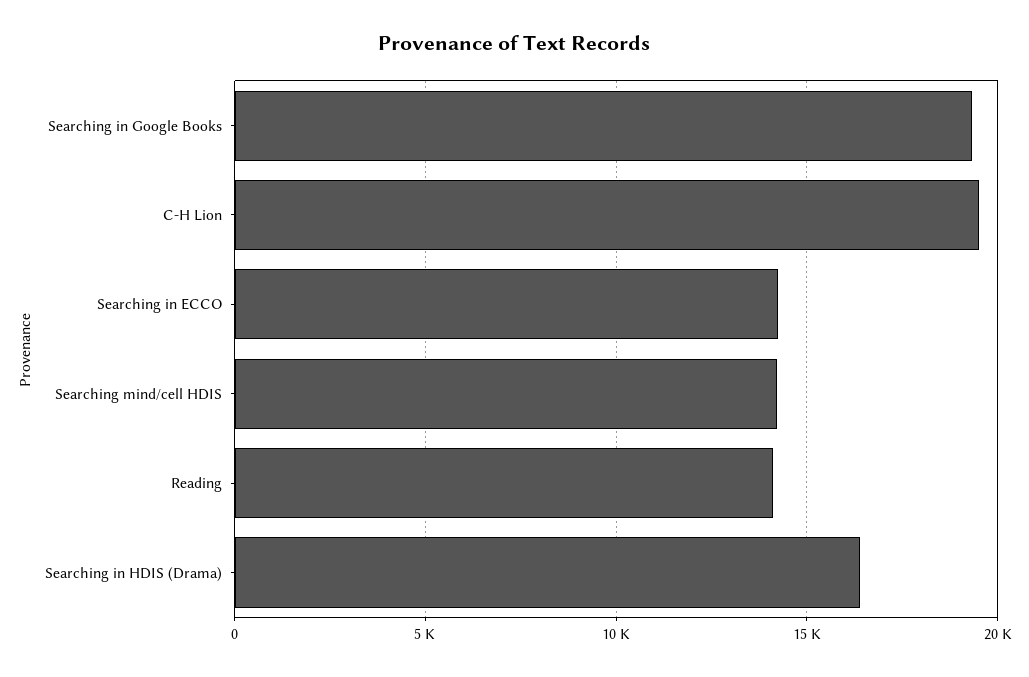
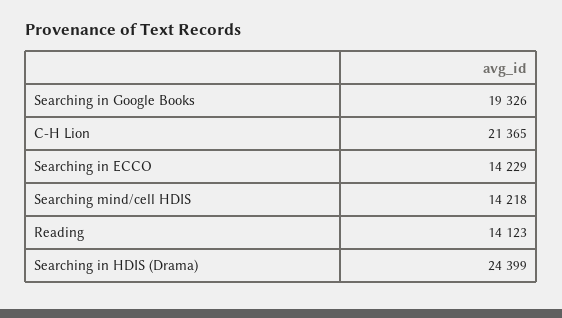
  {
    "Searching in Google Books": 19326,
-   "C-H Lion": 19500,
+   "C-H Lion": 21365,
    "Searching in ECCO": 14229,
    "Searching mind/cell HDIS": 14218,
    "Reading": 14123,
-   "Searching in HDIS (Drama)": 16500
+   "Searching in HDIS (Drama)": 24399
  }

